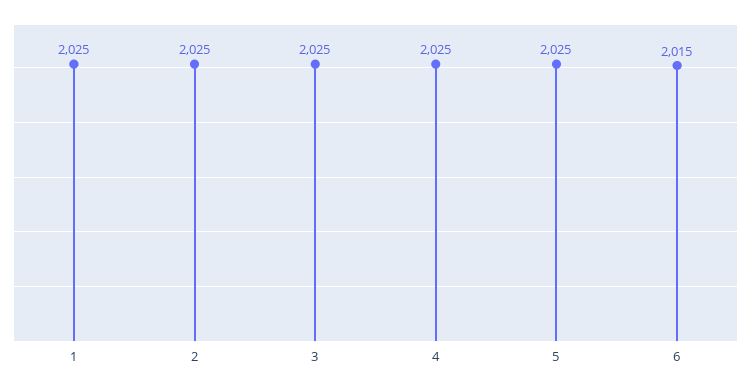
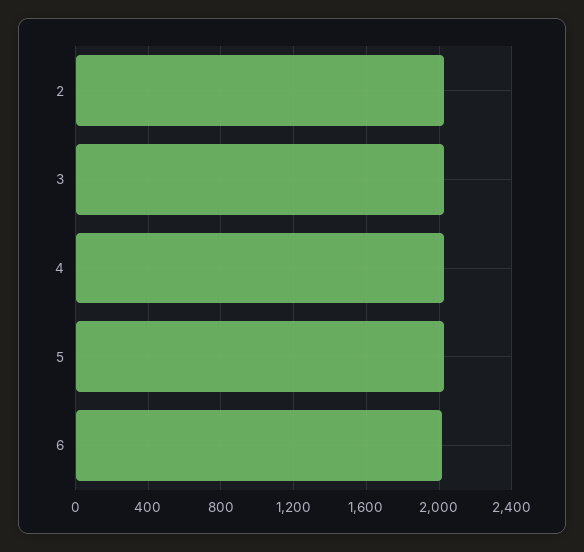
  {
-   "1": 2025,
    "2": 2025,
    "3": 2025,
    "4": 2025,
    "5": 2025,
    "6": 2015
  }

